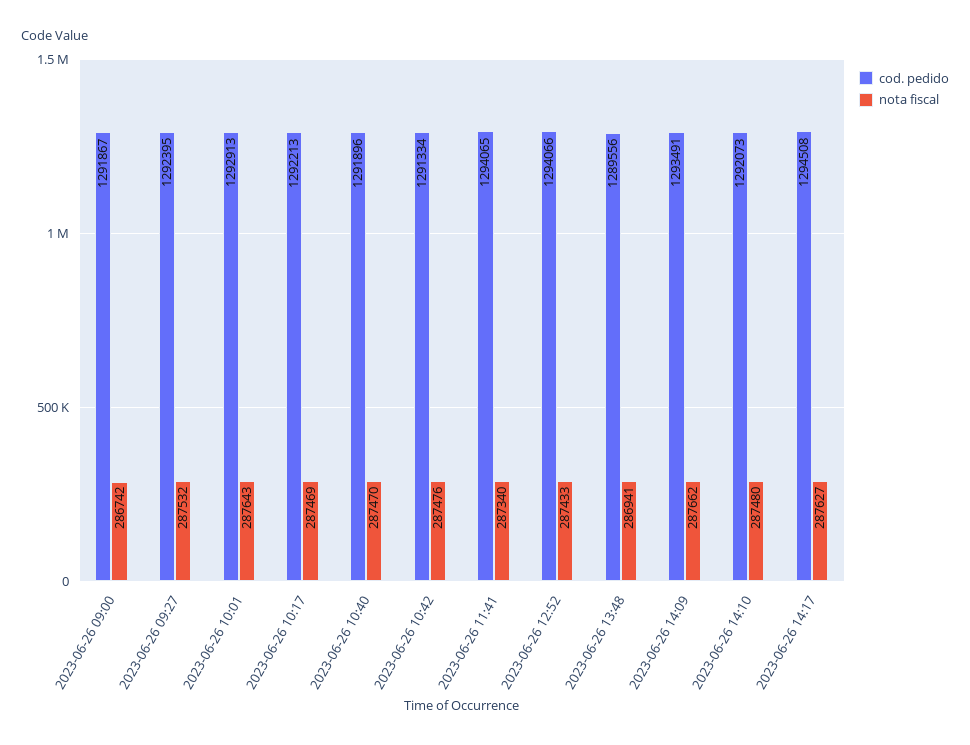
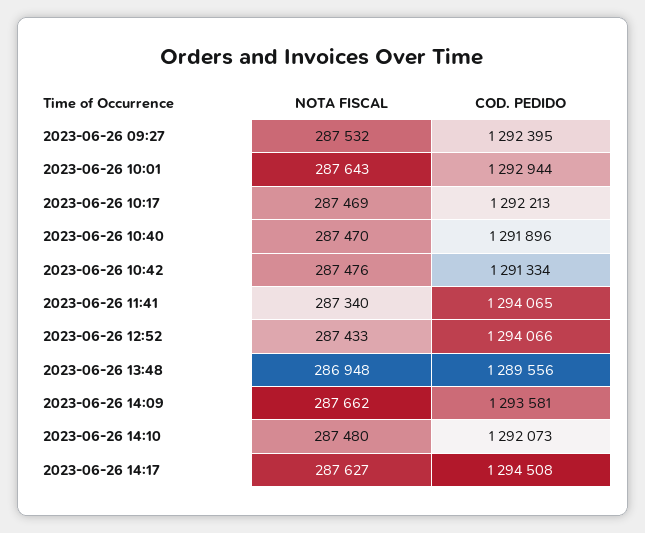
  {
    "cod. pedido": {
-     "2023-06-26 09:00": 1291867,
      "2023-06-26 09:27": 1292395,
-     "2023-06-26 10:01": 1292913,
+     "2023-06-26 10:01": 1292944,
      "2023-06-26 10:17": 1292213,
      "2023-06-26 10:40": 1291896,
      "2023-06-26 10:42": 1291334,
      "2023-06-26 11:41": 1294065,
      "2023-06-26 12:52": 1294066,
      "2023-06-26 13:48": 1289556,
-     "2023-06-26 14:09": 1293491,
+     "2023-06-26 14:09": 1293581,
      "2023-06-26 14:10": 1292073,
      "2023-06-26 14:17": 1294508
    },
    "nota fiscal": {
-     "2023-06-26 09:00": 286742,
      "2023-06-26 09:27": 287532,
      "2023-06-26 10:01": 287643,
      "2023-06-26 10:17": 287469,
      "2023-06-26 10:40": 287470,
      "2023-06-26 10:42": 287476,
      "2023-06-26 11:41": 287340,
      "2023-06-26 12:52": 287433,
-     "2023-06-26 13:48": 286941,
+     "2023-06-26 13:48": 286948,
      "2023-06-26 14:09": 287662,
      "2023-06-26 14:10": 287480,
      "2023-06-26 14:17": 287627
    }
  }

